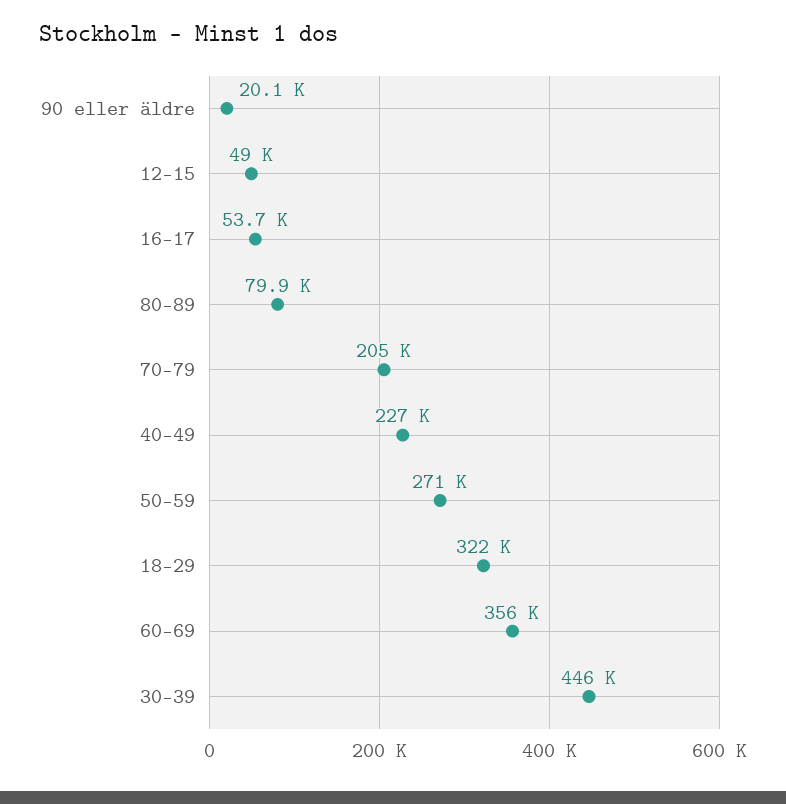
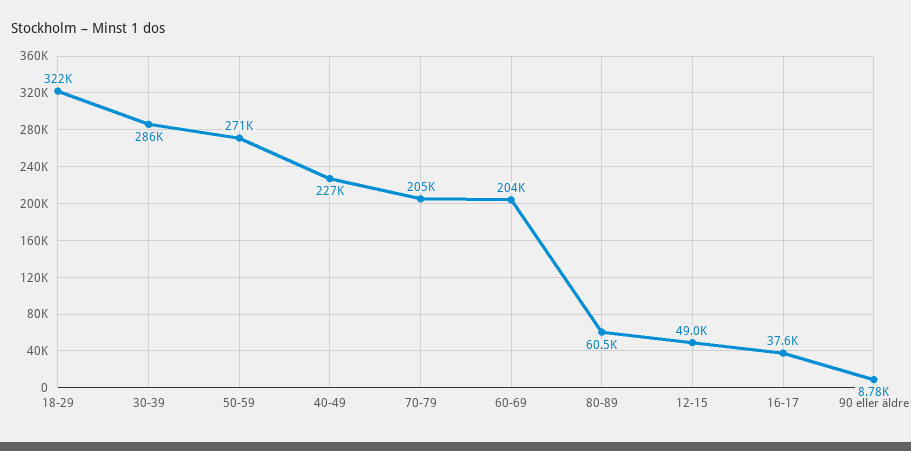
  {
-   "90 eller äldre": 20100,
+   "90 eller äldre": 8780,
    "12-15": 49000,
-   "16-17": 53700,
+   "16-17": 37600,
-   "80-89": 79900,
+   "80-89": 60500,
    "70-79": 205000,
    "40-49": 227000,
    "50-59": 271000,
    "18-29": 322000,
-   "60-69": 356000,
+   "60-69": 204000,
-   "30-39": 446000
+   "30-39": 286000
  }

